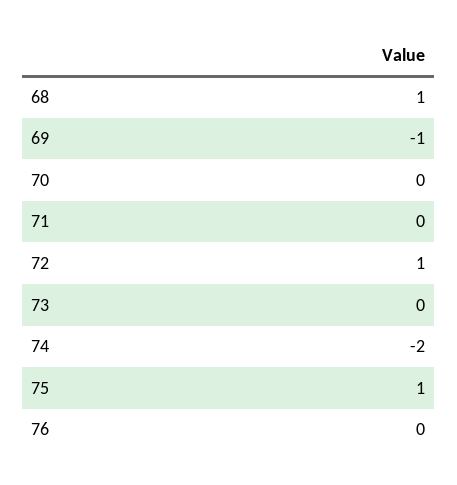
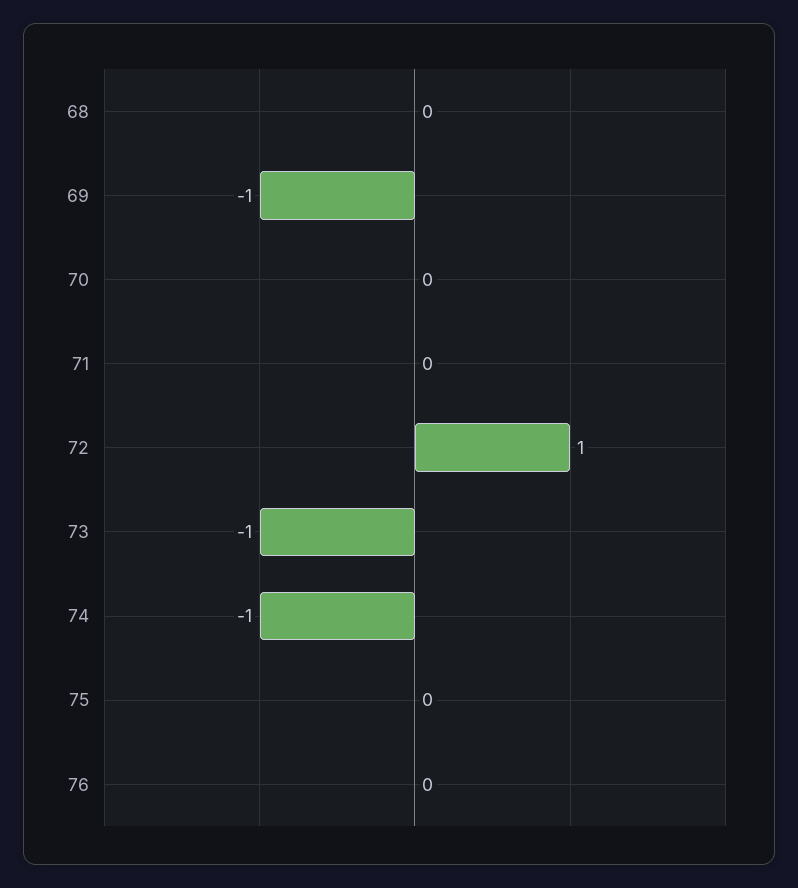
  {
-   "68": 1,
+   "68": 0,
    "69": -1,
    "70": 0,
    "71": 0,
    "72": 1,
-   "73": 0,
+   "73": -1,
-   "74": -2,
+   "74": -1,
-   "75": 1,
+   "75": 0,
    "76": 0
  }

